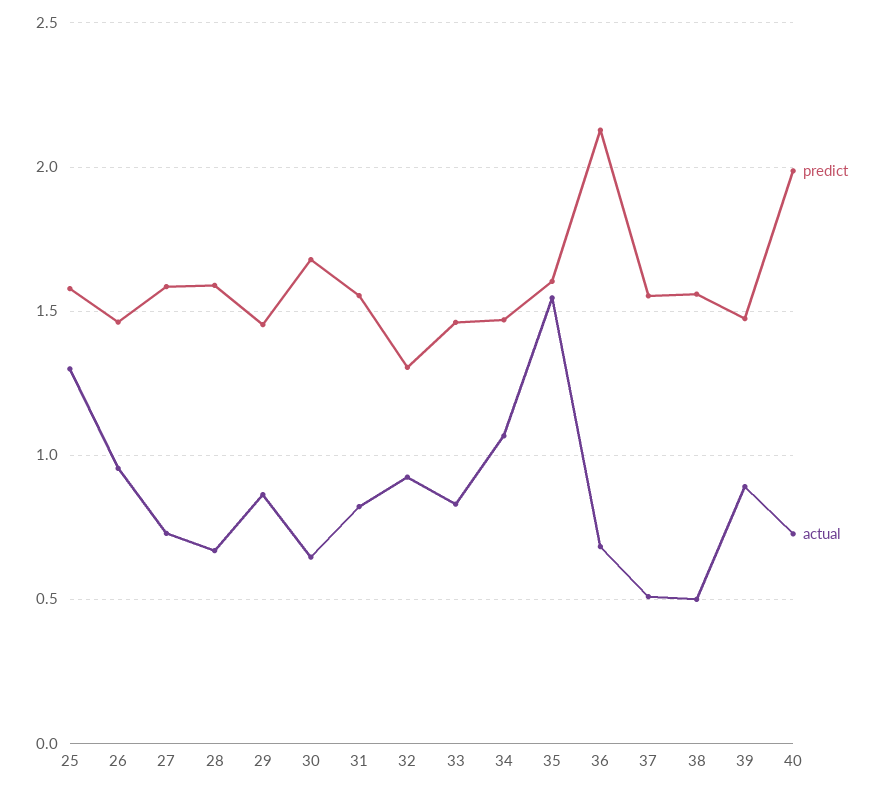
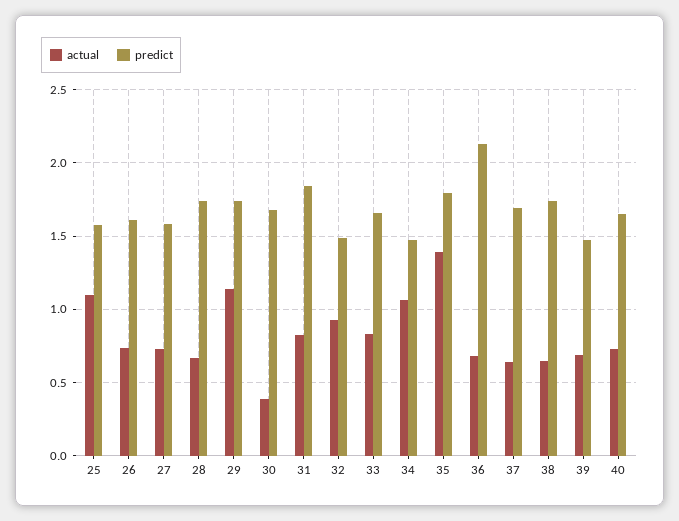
  {
    "predict": {
      "25": 1.6,
-     "26": 1.45,
+     "26": 1.6,
      "27": 1.6,
-     "28": 1.6,
+     "28": 1.75,
-     "29": 1.45,
+     "29": 1.75,
      "30": 1.7,
-     "31": 1.55,
+     "31": 1.85,
-     "32": 1.3,
+     "32": 1.5,
-     "33": 1.45,
+     "33": 1.65,
      "34": 1.45,
-     "35": 1.6,
+     "35": 1.8,
      "36": 2.15,
-     "37": 1.55,
+     "37": 1.7,
-     "38": 1.55,
+     "38": 1.75,
      "39": 1.45,
-     "40": 2
+     "40": 1.65
    },
    "actual": {
-     "25": 1.3,
+     "25": 1.1,
-     "26": 0.95,
+     "26": 0.75,
      "27": 0.75,
      "28": 0.65,
-     "29": 0.85,
+     "29": 1.15,
-     "30": 0.65,
+     "30": 0.4,
      "31": 0.8,
      "32": 0.9,
      "33": 0.85,
      "34": 1.05,
-     "35": 1.55,
+     "35": 1.4,
      "36": 0.7,
-     "37": 0.5,
+     "37": 0.65,
-     "38": 0.5,
+     "38": 0.65,
-     "39": 0.9,
+     "39": 0.7,
      "40": 0.75
    }
  }

